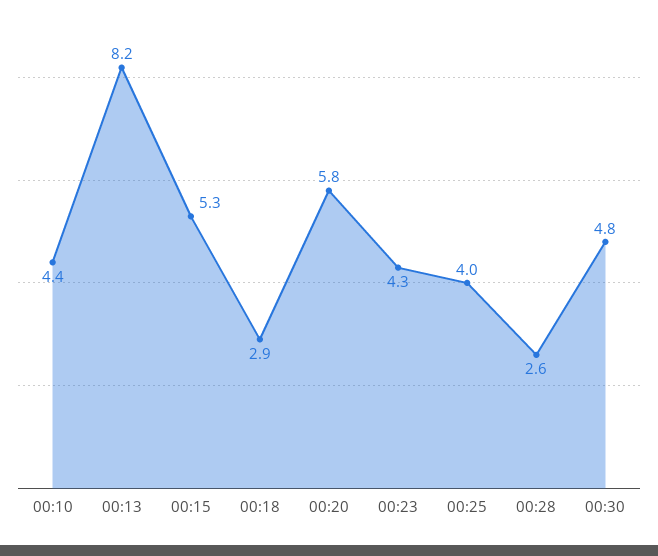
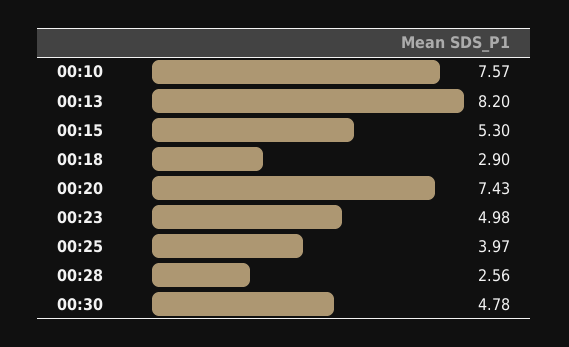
  {
-   "00:10": 4.4,
+   "00:10": 7.57,
    "00:13": 8.2,
    "00:15": 5.3,
    "00:18": 2.9,
-   "00:20": 5.8,
+   "00:20": 7.43,
-   "00:23": 4.3,
+   "00:23": 4.98,
    "00:25": 3.97,
    "00:28": 2.56,
    "00:30": 4.78
  }

